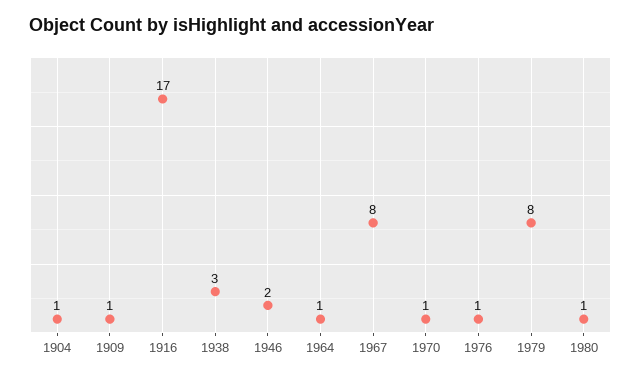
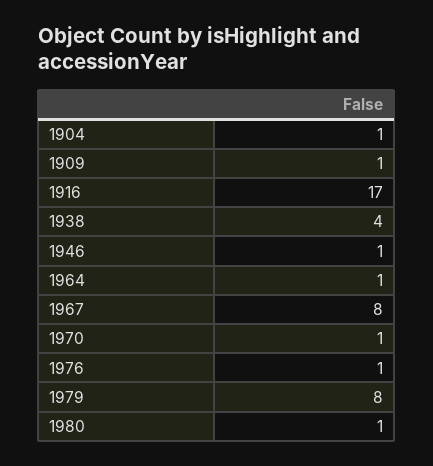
  {
    "1904": 1,
    "1909": 1,
    "1916": 17,
-   "1938": 3,
+   "1938": 4,
-   "1946": 2,
+   "1946": 1,
    "1964": 1,
    "1967": 8,
    "1970": 1,
    "1976": 1,
    "1979": 8,
    "1980": 1
  }

